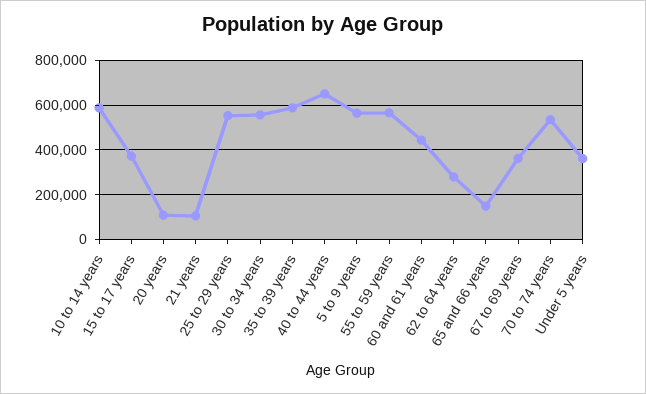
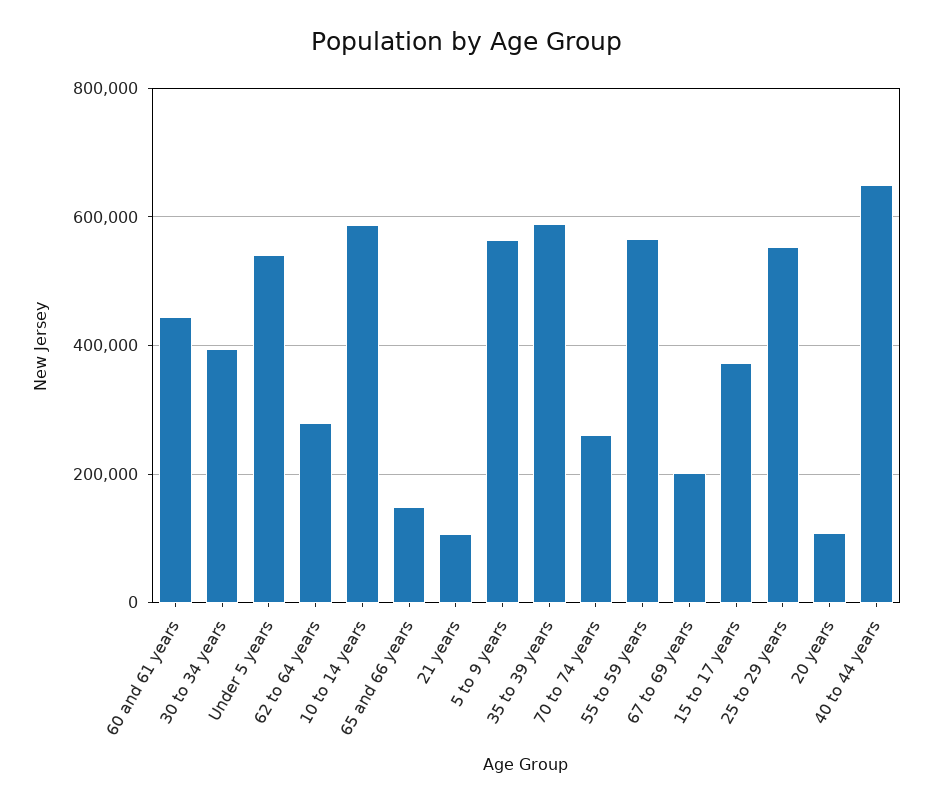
  {
    "10 to 14 years": 580000,
    "15 to 17 years": 380000,
    "20 years": 100000,
    "21 years": 100000,
    "25 to 29 years": 560000,
-   "30 to 34 years": 550000,
+   "30 to 34 years": 400000,
    "35 to 39 years": 580000,
    "40 to 44 years": 640000,
    "5 to 9 years": 560000,
    "55 to 59 years": 560000,
    "60 and 61 years": 440000,
    "62 to 64 years": 280000,
    "65 and 66 years": 140000,
-   "67 to 69 years": 350000,
+   "67 to 69 years": 200000,
-   "70 to 74 years": 550000,
+   "70 to 74 years": 260000,
-   "Under 5 years": 350000
+   "Under 5 years": 540000
  }

